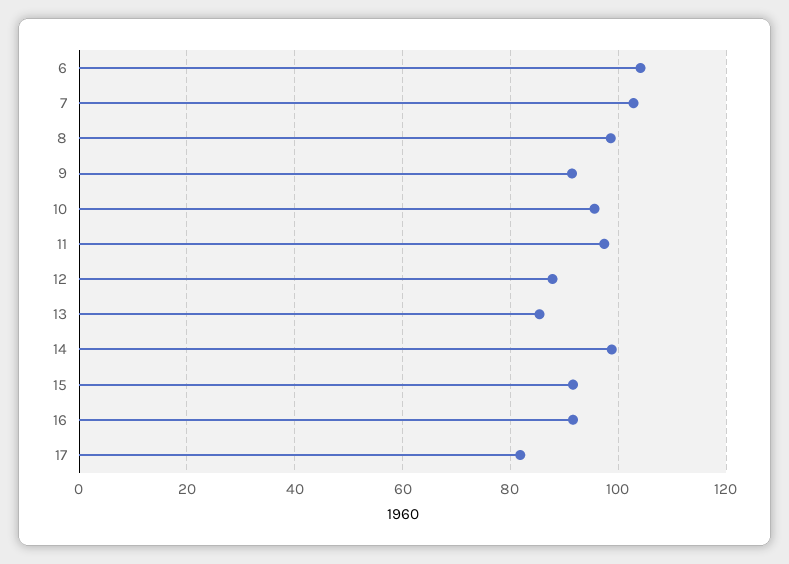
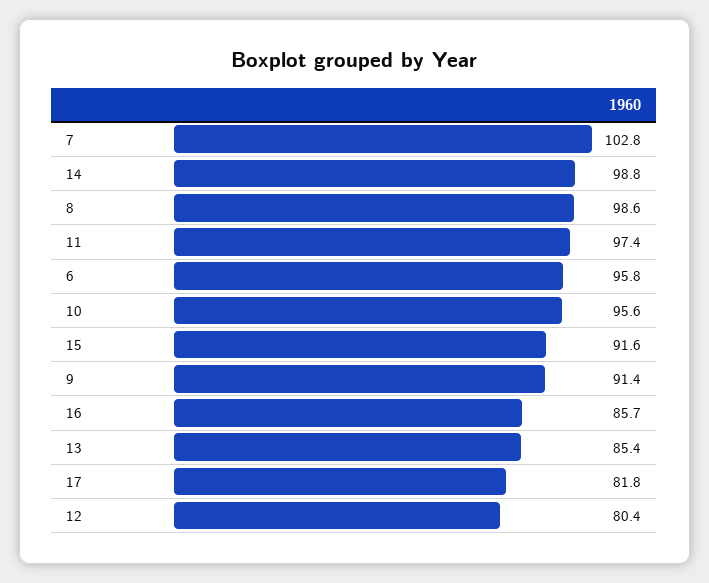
  {
-   "6": 104,
+   "6": 95.8,
    "7": 102.8,
    "8": 98.6,
    "9": 91.4,
    "10": 95.6,
    "11": 97.4,
-   "12": 88,
+   "12": 80.4,
    "13": 85.4,
    "14": 98.8,
    "15": 91.6,
-   "16": 92,
+   "16": 85.7,
    "17": 81.8
  }

